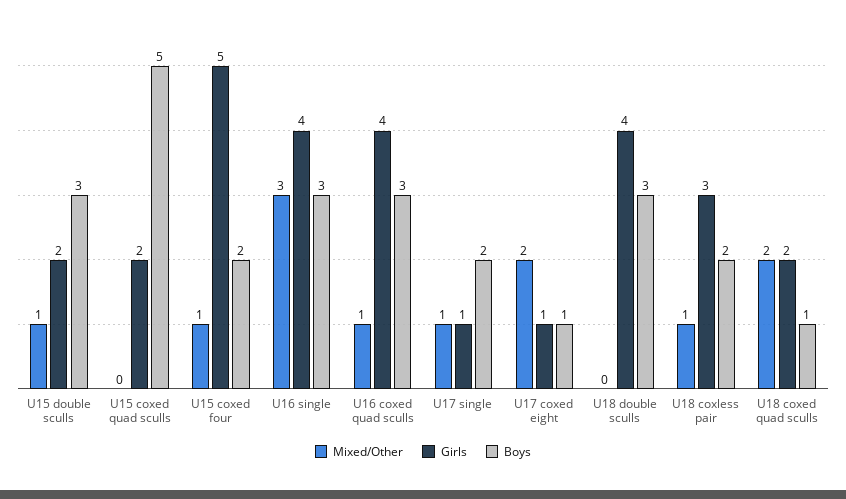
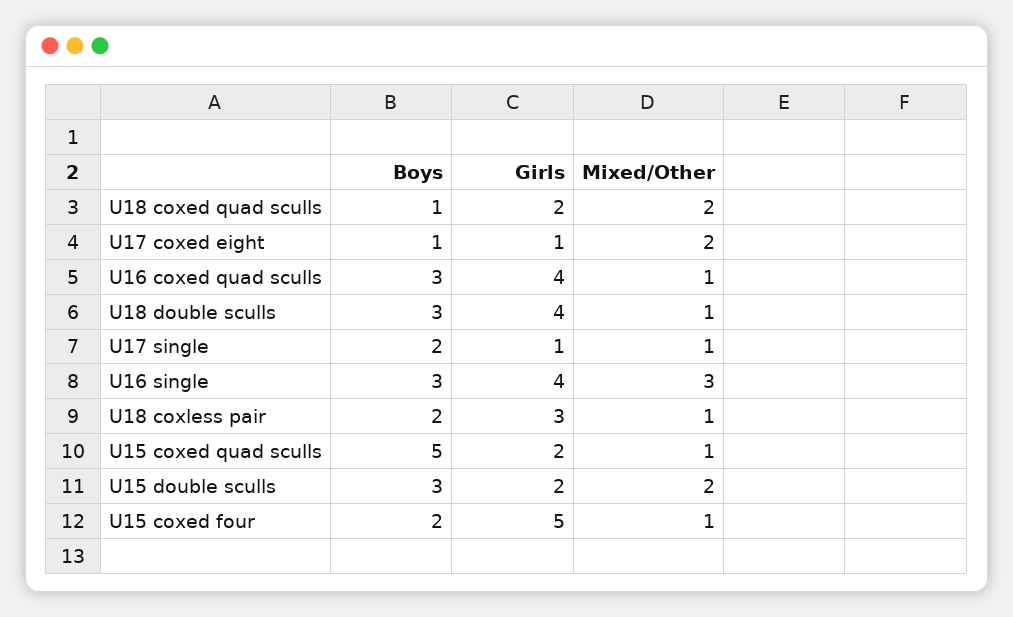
  {
    "Mixed/Other": {
-     "U15 double sculls": 1,
+     "U15 double sculls": 2,
-     "U15 coxed quad sculls": 0,
+     "U15 coxed quad sculls": 1,
      "U15 coxed four": 1,
      "U16 single": 3,
      "U16 coxed quad sculls": 1,
      "U17 single": 1,
      "U17 coxed eight": 2,
-     "U18 double sculls": 0,
+     "U18 double sculls": 1,
      "U18 coxless pair": 1,
      "U18 coxed quad sculls": 2
    },
    "Girls": {
      "U15 double sculls": 2,
      "U15 coxed quad sculls": 2,
      "U15 coxed four": 5,
      "U16 single": 4,
      "U16 coxed quad sculls": 4,
      "U17 single": 1,
      "U17 coxed eight": 1,
      "U18 double sculls": 4,
      "U18 coxless pair": 3,
      "U18 coxed quad sculls": 2
    },
    "Boys": {
      "U15 double sculls": 3,
      "U15 coxed quad sculls": 5,
      "U15 coxed four": 2,
      "U16 single": 3,
      "U16 coxed quad sculls": 3,
      "U17 single": 2,
      "U17 coxed eight": 1,
      "U18 double sculls": 3,
      "U18 coxless pair": 2,
      "U18 coxed quad sculls": 1
    }
  }

